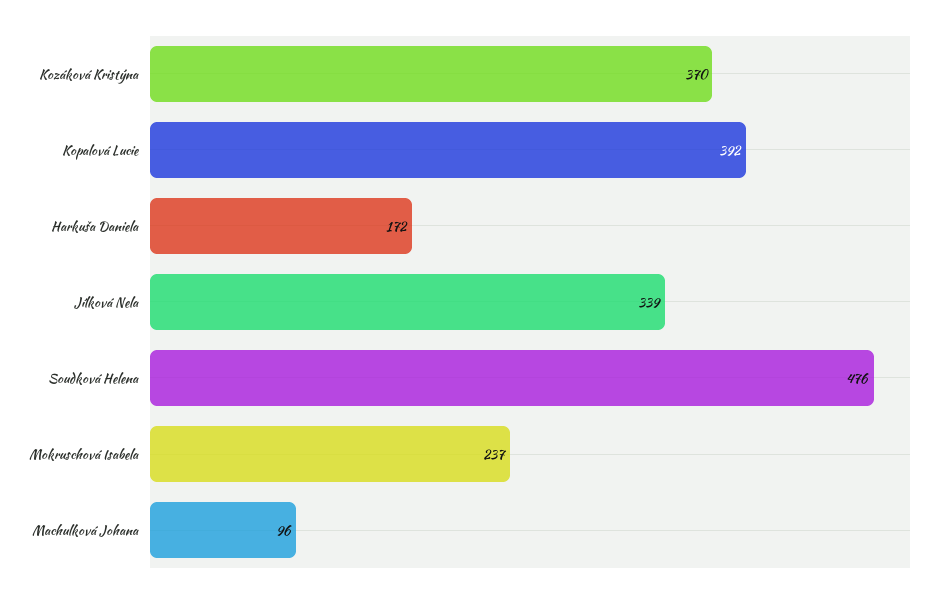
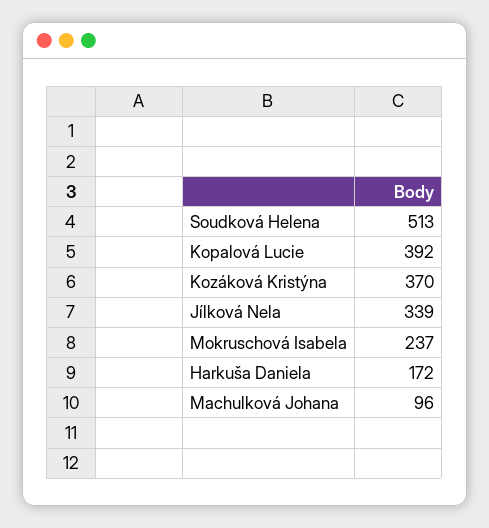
  {
    "Kozáková Kristýna": 370,
    "Kopalová Lucie": 392,
    "Harkuša Daniela": 172,
    "Jílková Nela": 339,
-   "Soudková Helena": 476,
+   "Soudková Helena": 513,
    "Mokruschová Isabela": 237,
    "Machulková Johana": 96
  }

